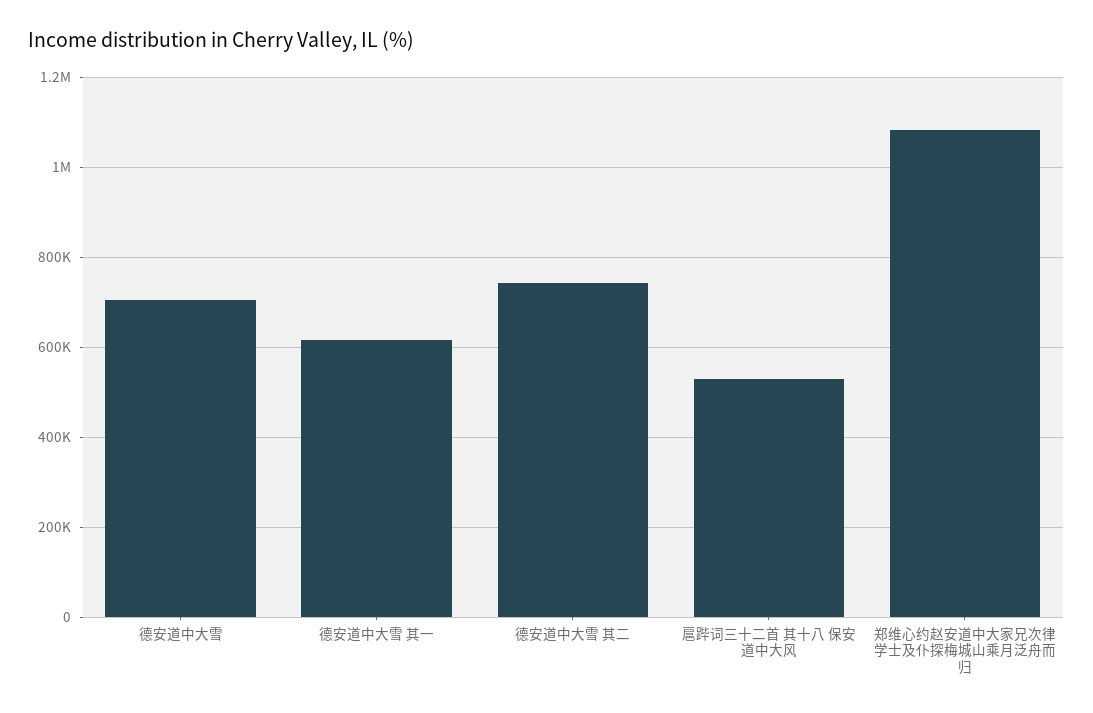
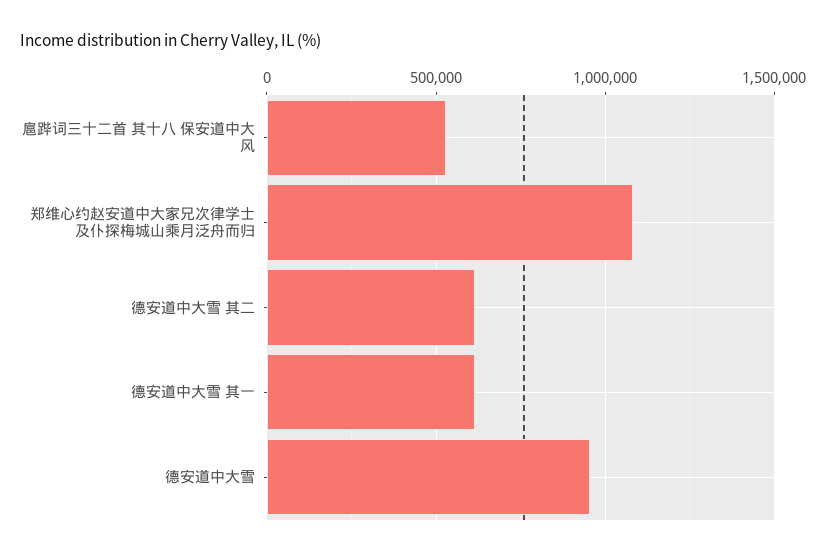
  {
-   "德安道中大雪": 700000,
+   "德安道中大雪": 950000,
    "德安道中大雪 其一": 620000,
-   "德安道中大雪 其二": 740000,
+   "德安道中大雪 其二": 600000,
    "扈跸词三十二首 其十八 保安道中大风": 520000,
    "郑维心约赵安道中大家兄次律学士及仆探梅城山乘月泛舟而归": 1080000
  }

